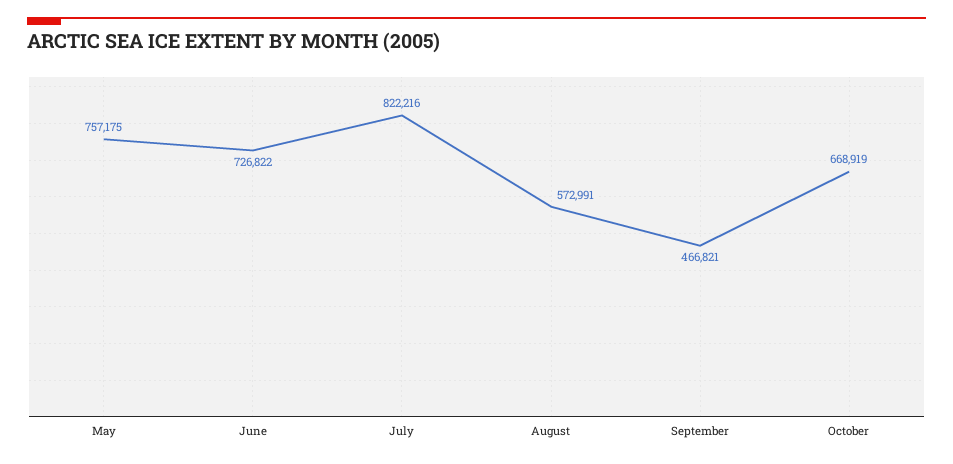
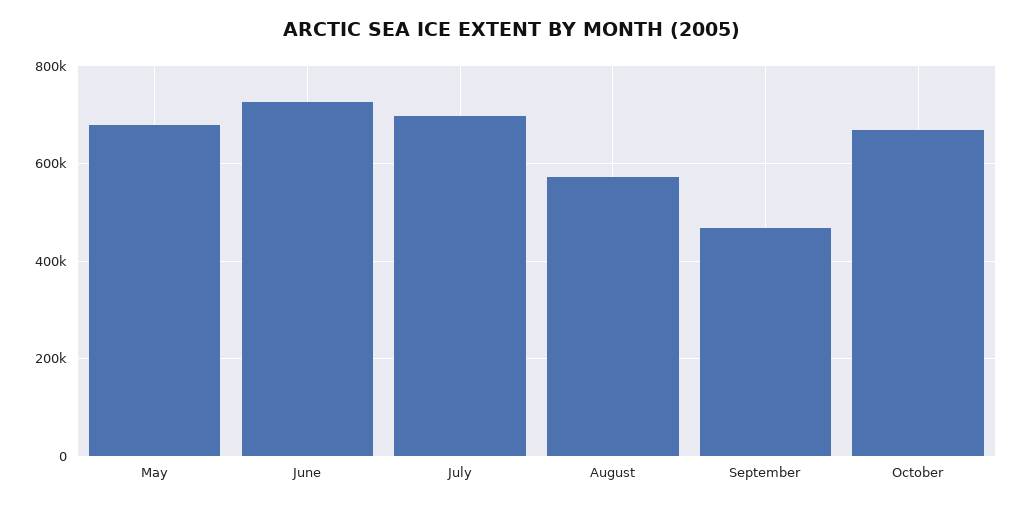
  {
-   "May": 757175,
+   "May": 680000,
    "June": 726822,
-   "July": 822216,
+   "July": 700000,
    "August": 572991,
    "September": 466821,
    "October": 668919
  }

